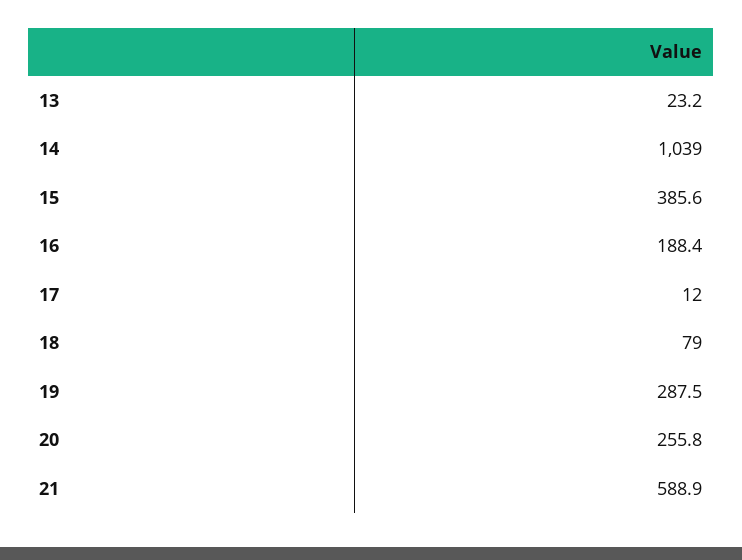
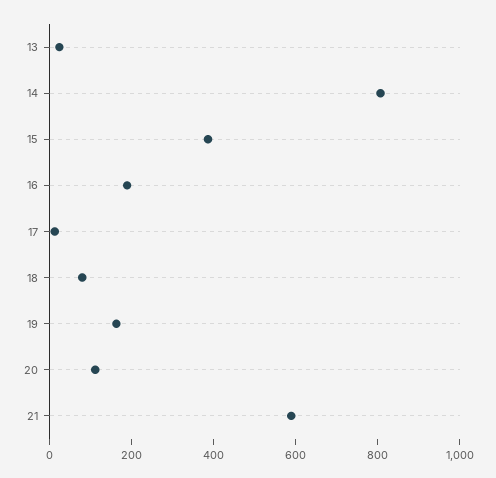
  {
    "13": 23.2,
-   "14": 1039,
+   "14": 800,
    "15": 385.6,
    "16": 188.4,
    "17": 12,
    "18": 79,
-   "19": 287.5,
+   "19": 150,
-   "20": 255.8,
+   "20": 100,
    "21": 588.9
  }

